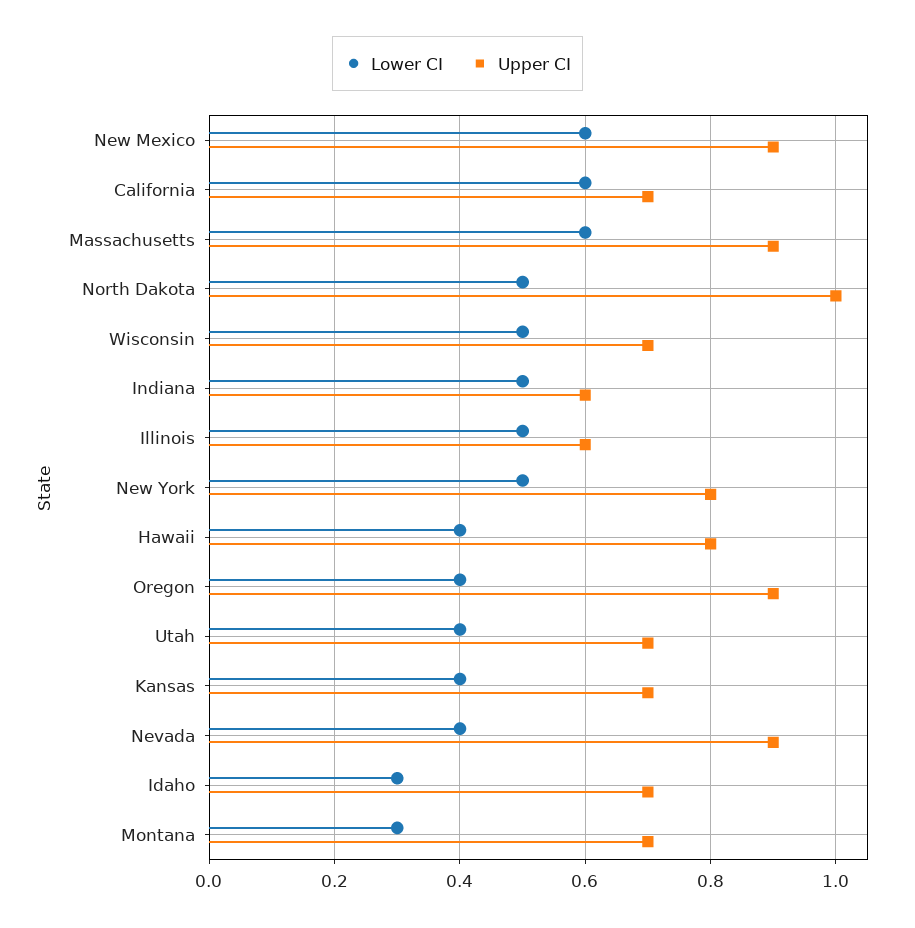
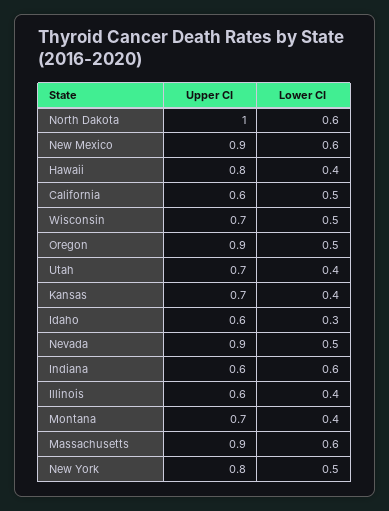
  {
    "Lower CI": {
      "New Mexico": 0.6,
-     "California": 0.6,
+     "California": 0.5,
      "Massachusetts": 0.6,
-     "North Dakota": 0.5,
+     "North Dakota": 0.6,
      "Wisconsin": 0.5,
-     "Indiana": 0.5,
+     "Indiana": 0.6,
-     "Illinois": 0.5,
+     "Illinois": 0.4,
      "New York": 0.5,
      "Hawaii": 0.4,
-     "Oregon": 0.4,
+     "Oregon": 0.5,
      "Utah": 0.4,
      "Kansas": 0.4,
-     "Nevada": 0.4,
+     "Nevada": 0.5,
      "Idaho": 0.3,
-     "Montana": 0.3
+     "Montana": 0.4
    },
    "Upper CI": {
      "New Mexico": 0.9,
-     "California": 0.7,
+     "California": 0.6,
      "Massachusetts": 0.9,
      "North Dakota": 1,
      "Wisconsin": 0.7,
      "Indiana": 0.6,
      "Illinois": 0.6,
      "New York": 0.8,
      "Hawaii": 0.8,
      "Oregon": 0.9,
      "Utah": 0.7,
      "Kansas": 0.7,
      "Nevada": 0.9,
-     "Idaho": 0.7,
+     "Idaho": 0.6,
      "Montana": 0.7
    }
  }

